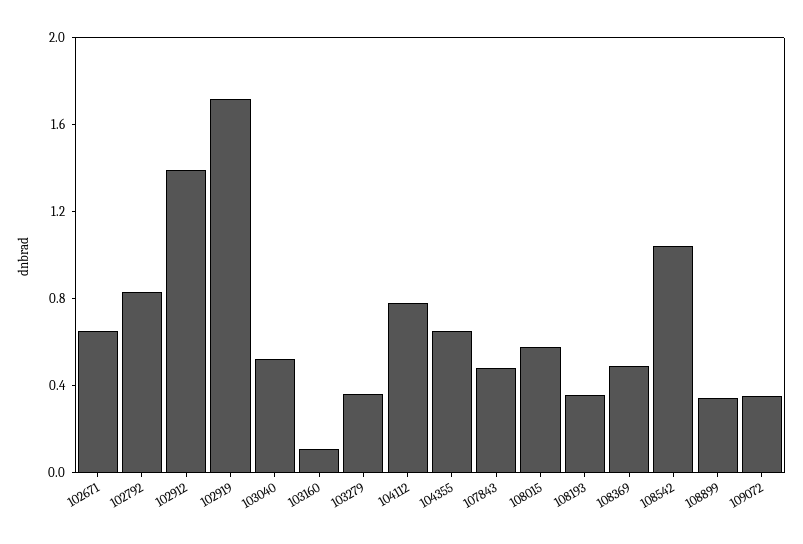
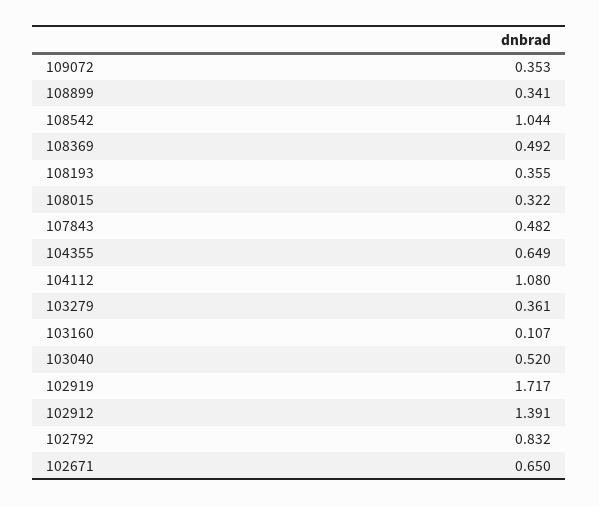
  {
    "102671": 0.65,
    "102792": 0.832,
    "102912": 1.391,
    "102919": 1.717,
    "103040": 0.52,
    "103160": 0.107,
    "103279": 0.361,
-   "104112": 0.8,
+   "104112": 1.08,
    "104355": 0.649,
    "107843": 0.482,
-   "108015": 0.6,
+   "108015": 0.322,
    "108193": 0.355,
    "108369": 0.492,
    "108542": 1.044,
    "108899": 0.341,
    "109072": 0.353
  }

